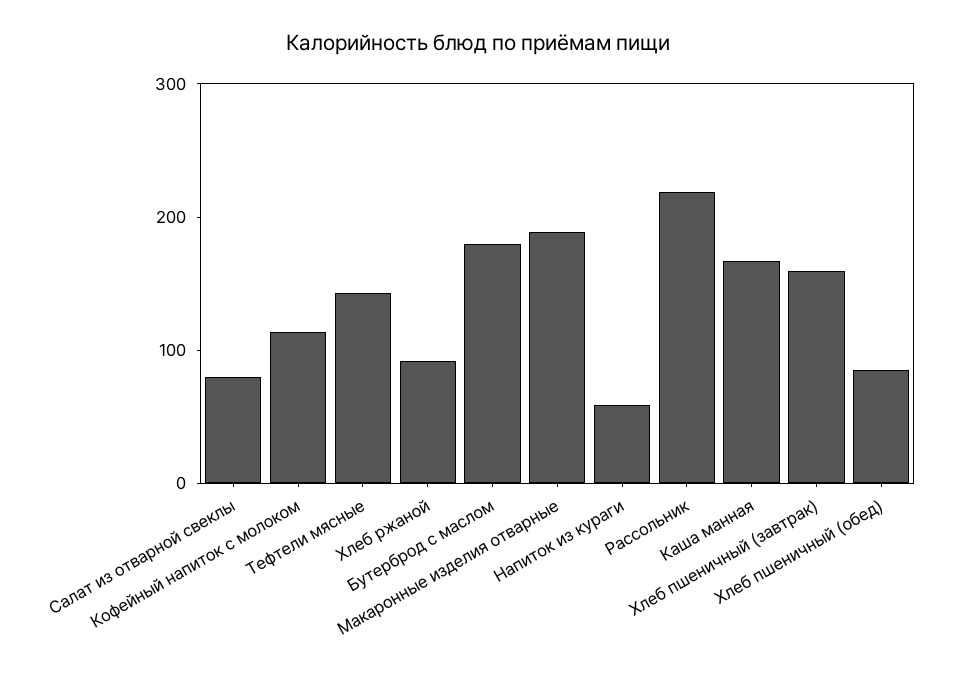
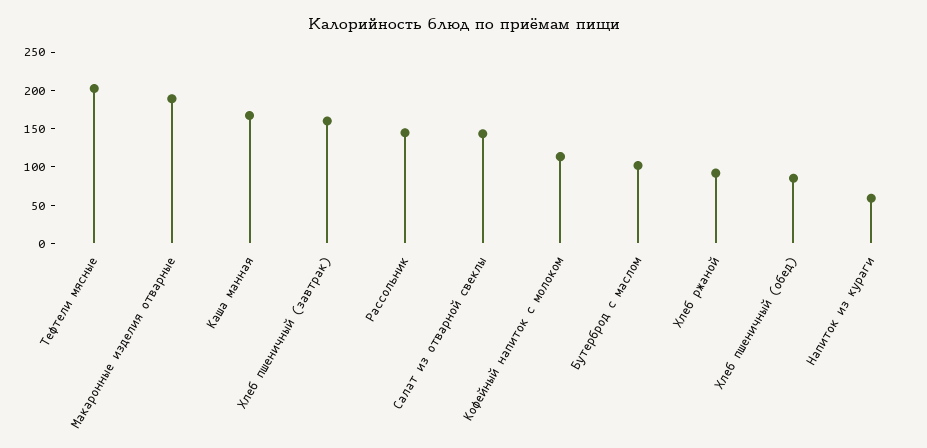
  {
-   "Салат из отварной свеклы": 80,
+   "Салат из отварной свеклы": 150,
    "Кофейный напиток с молоком": 120,
-   "Тефтели мясные": 140,
+   "Тефтели мясные": 200,
    "Хлеб ржаной": 100,
-   "Бутерброд с маслом": 180,
+   "Бутерброд с маслом": 100,
    "Макаронные изделия отварные": 180,
    "Напиток из кураги": 60,
-   "Рассольник": 220,
+   "Рассольник": 150,
    "Каша манная": 160,
    "Хлеб пшеничный (завтрак)": 160,
    "Хлеб пшеничный (обед)": 80
  }

